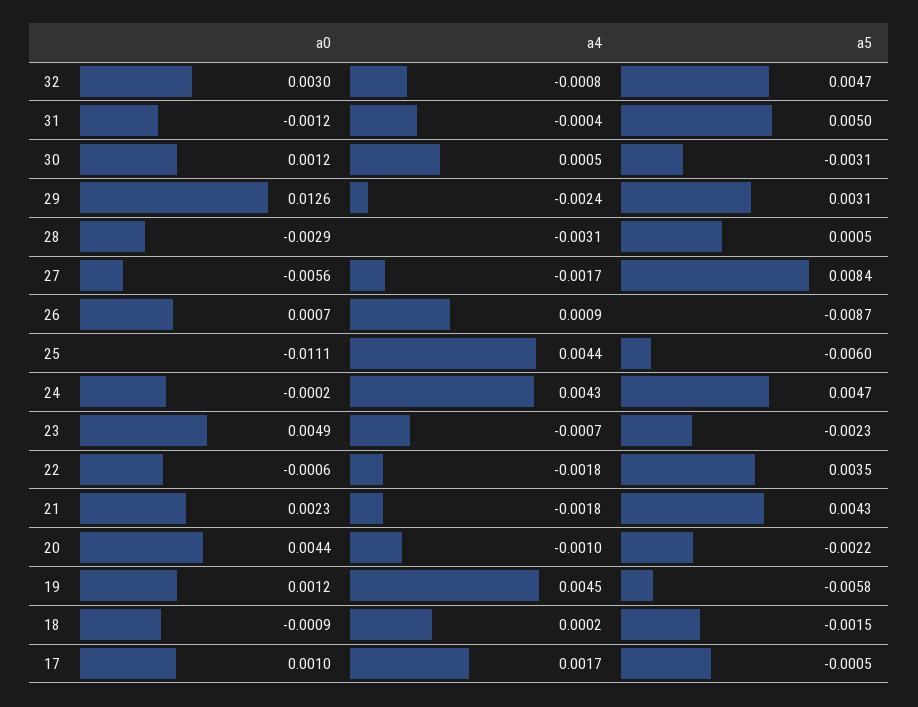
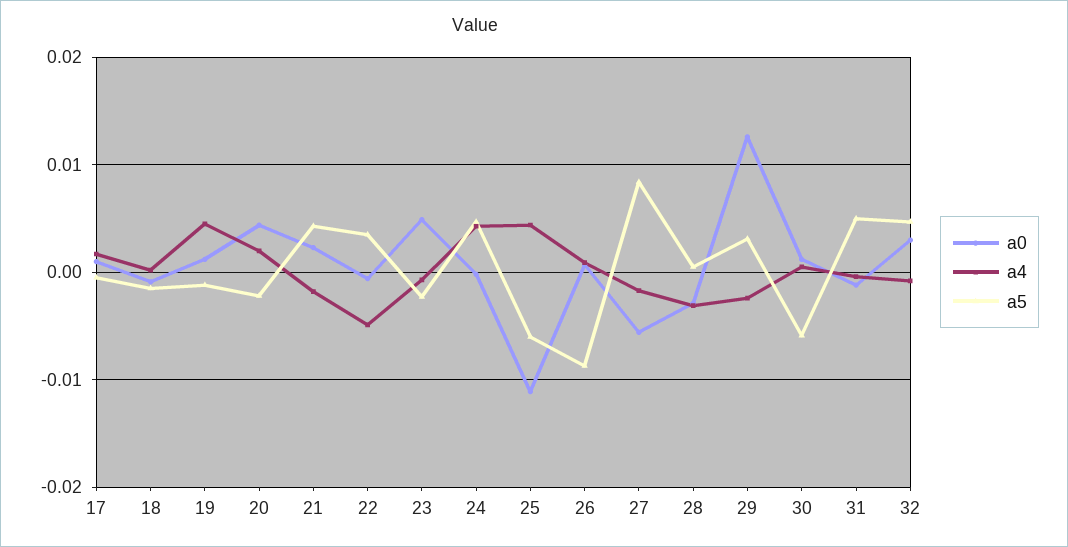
  {
    "a0": {
      "32": 0.003,
      "31": -0.0012,
      "30": 0.0012,
      "29": 0.0126,
      "28": -0.0029,
      "27": -0.0056,
      "26": 0.0007,
      "25": -0.0111,
      "24": -0.0002,
      "23": 0.0049,
      "22": -0.0006,
      "21": 0.0023,
      "20": 0.0044,
      "19": 0.0012,
      "18": -0.0009,
      "17": 0.001
    },
    "a4": {
      "32": -0.0008,
      "31": -0.0004,
      "30": 0.0005,
      "29": -0.0024,
      "28": -0.0031,
      "27": -0.0017,
      "26": 0.0009,
      "25": 0.0044,
      "24": 0.0043,
      "23": -0.0007,
-     "22": -0.0018,
+     "22": -0.005,
      "21": -0.0018,
-     "20": -0.001,
+     "20": 0.002,
      "19": 0.0045,
      "18": 0.0002,
      "17": 0.0017
    },
    "a5": {
      "32": 0.0047,
      "31": 0.005,
-     "30": -0.0031,
+     "30": -0.006,
      "29": 0.0031,
      "28": 0.0005,
      "27": 0.0084,
      "26": -0.0087,
      "25": -0.006,
      "24": 0.0047,
      "23": -0.0023,
      "22": 0.0035,
      "21": 0.0043,
      "20": -0.0022,
-     "19": -0.0058,
+     "19": -0.001,
      "18": -0.0015,
      "17": -0.0005
    }
  }

